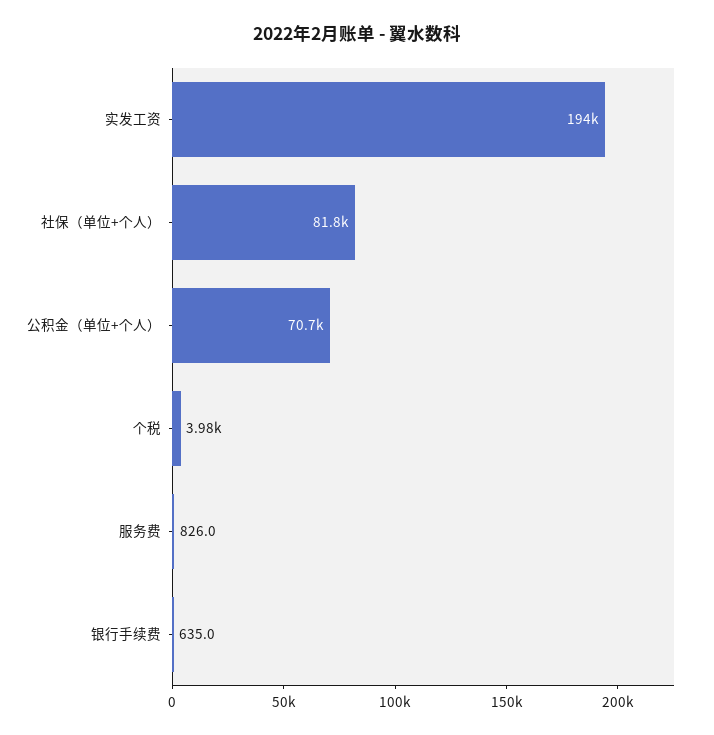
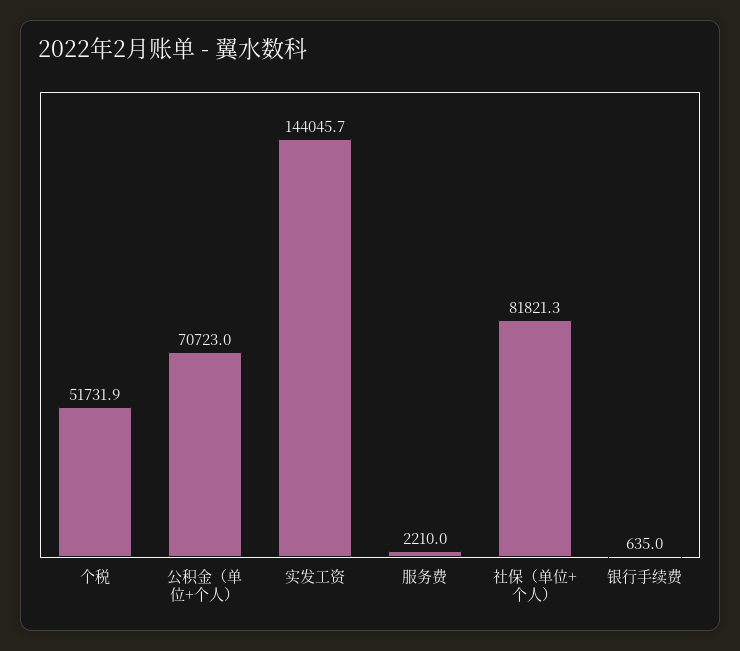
  {
-   "实发工资": 194000,
+   "实发工资": 144045.7,
    "社保（单位+个人）": 81821.3,
    "公积金（单位+个人）": 70723,
-   "个税": 3980,
+   "个税": 51731.9,
-   "服务费": 826,
+   "服务费": 2210,
    "银行手续费": 635
  }

